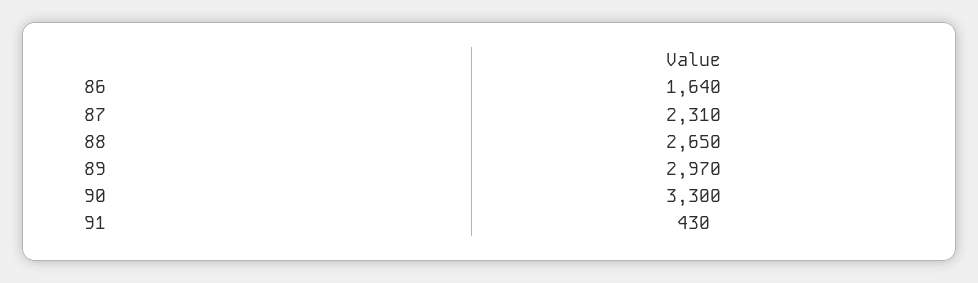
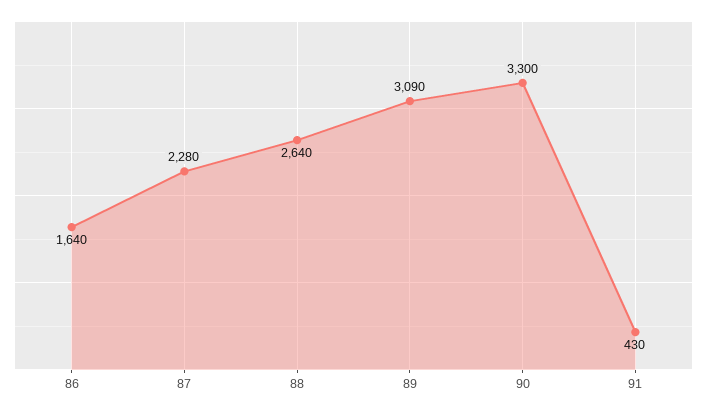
  {
    "86": 1640,
-   "87": 2310,
+   "87": 2280,
-   "88": 2650,
+   "88": 2640,
-   "89": 2970,
+   "89": 3090,
    "90": 3300,
    "91": 430
  }

